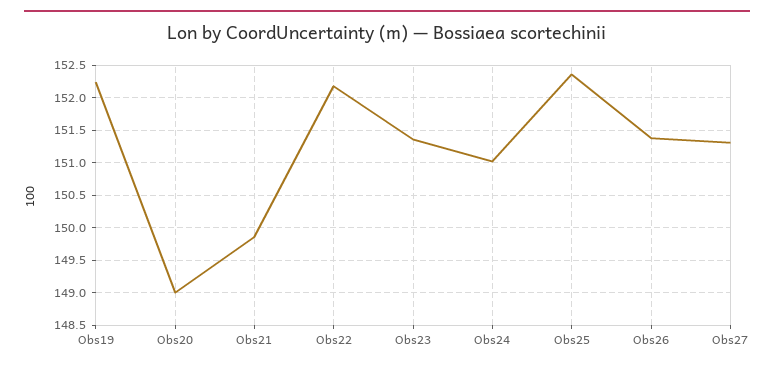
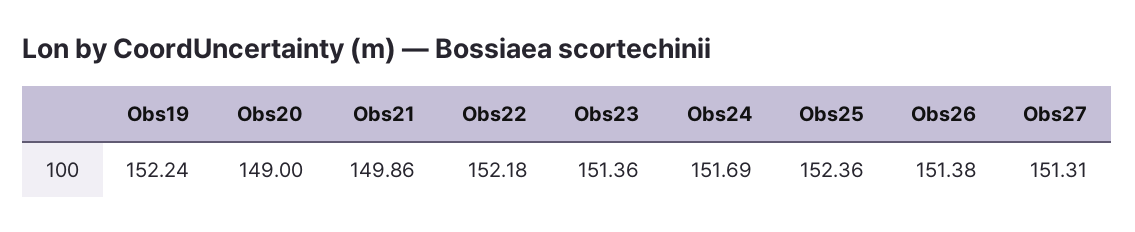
  {
    "Obs19": 152.24,
    "Obs20": 149,
    "Obs21": 149.86,
    "Obs22": 152.18,
    "Obs23": 151.36,
-   "Obs24": 151,
+   "Obs24": 151.69,
    "Obs25": 152.36,
    "Obs26": 151.38,
    "Obs27": 151.31
  }

